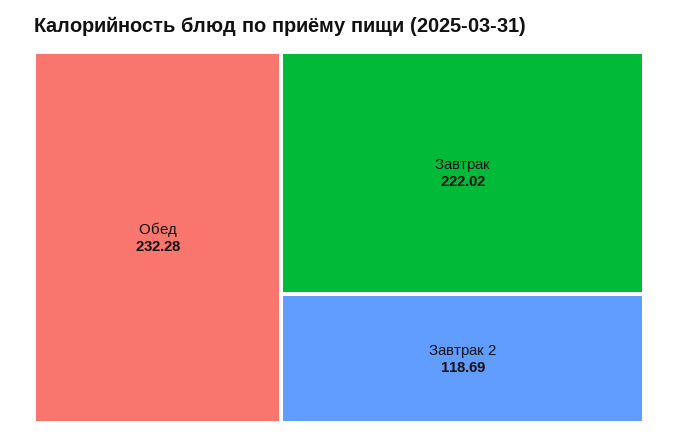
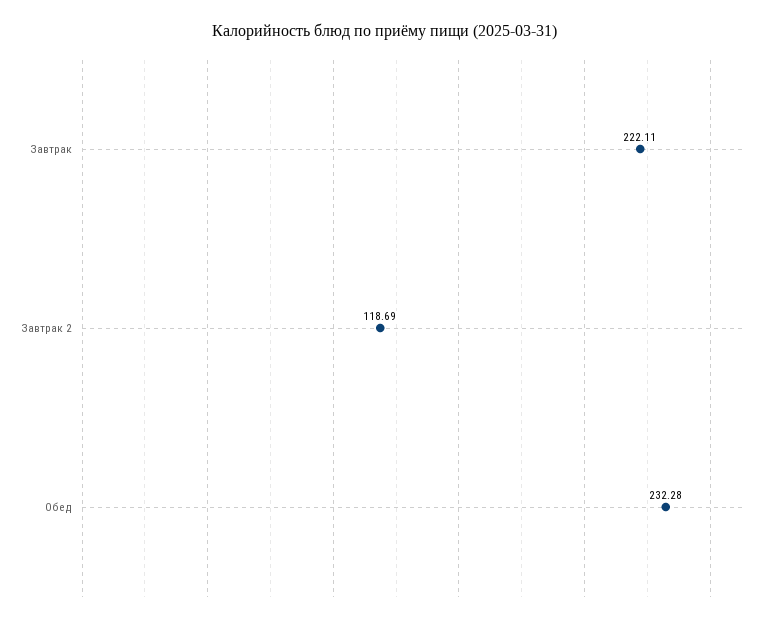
  {
    "Обед": 232.28,
-   "Завтрак": 222.02,
+   "Завтрак": 222.11,
    "Завтрак 2": 118.69
  }

